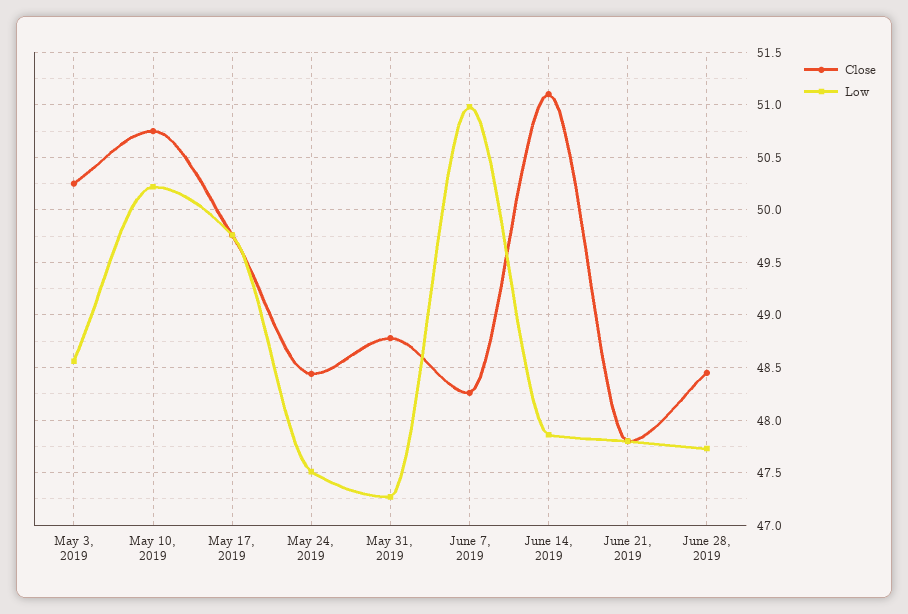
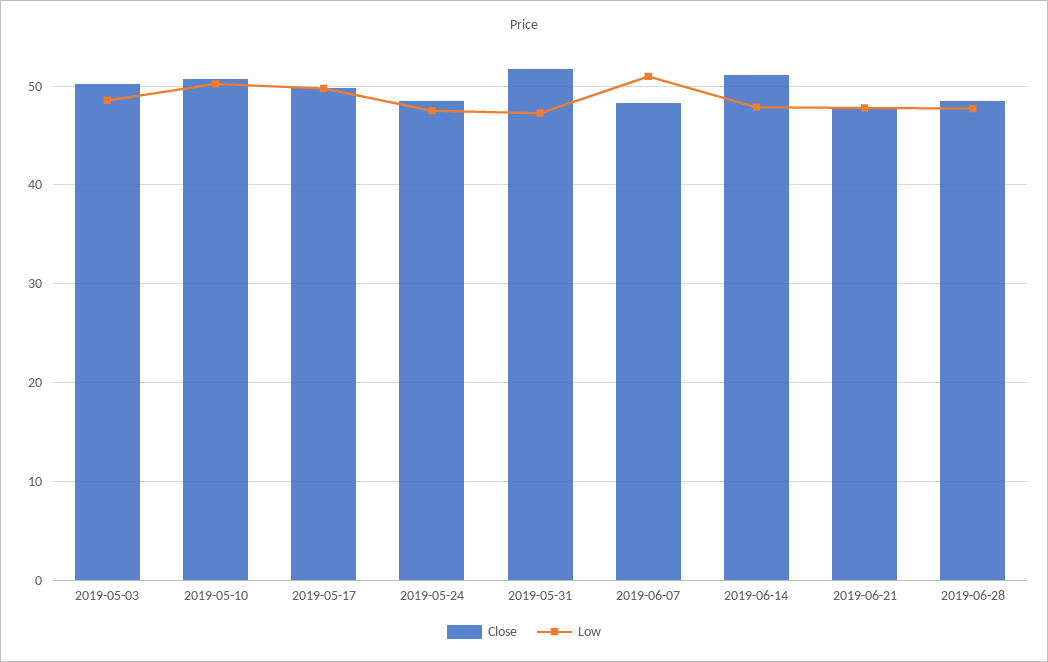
  {
    "Close": {
      "May 3, 2019": 50.3,
      "May 10, 2019": 50.8,
      "May 17, 2019": 49.8,
      "May 24, 2019": 48.4,
-     "May 31, 2019": 48.8,
+     "May 31, 2019": 52,
      "June 7, 2019": 48.3,
      "June 14, 2019": 51.1,
      "June 21, 2019": 47.8,
      "June 28, 2019": 48.5
    },
    "Low": {
      "May 3, 2019": 48.6,
      "May 10, 2019": 50.2,
      "May 17, 2019": 49.8,
      "May 24, 2019": 47.5,
      "May 31, 2019": 47.3,
      "June 7, 2019": 51,
      "June 14, 2019": 47.9,
      "June 21, 2019": 47.8,
      "June 28, 2019": 47.7
    }
  }

